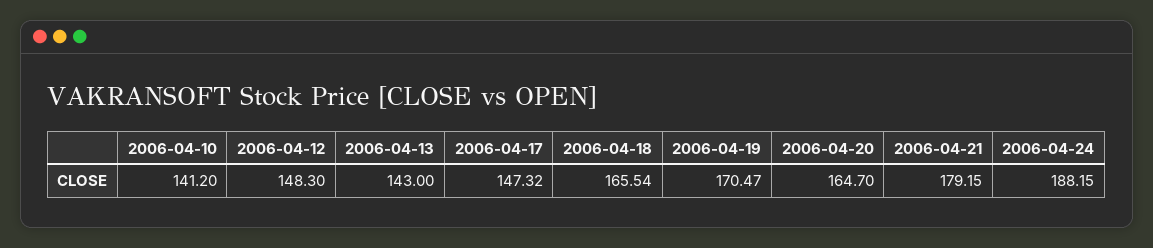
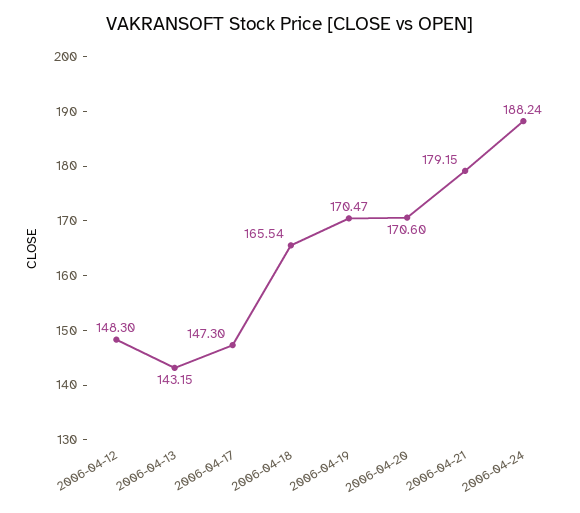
  {
-   "2006-04-10": 141.2,
    "2006-04-12": 148.3,
-   "2006-04-13": 143,
+   "2006-04-13": 143.15,
-   "2006-04-17": 147.32,
+   "2006-04-17": 147.3,
    "2006-04-18": 165.54,
    "2006-04-19": 170.47,
-   "2006-04-20": 164.7,
+   "2006-04-20": 170.6,
    "2006-04-21": 179.15,
-   "2006-04-24": 188.15
+   "2006-04-24": 188.24
  }

